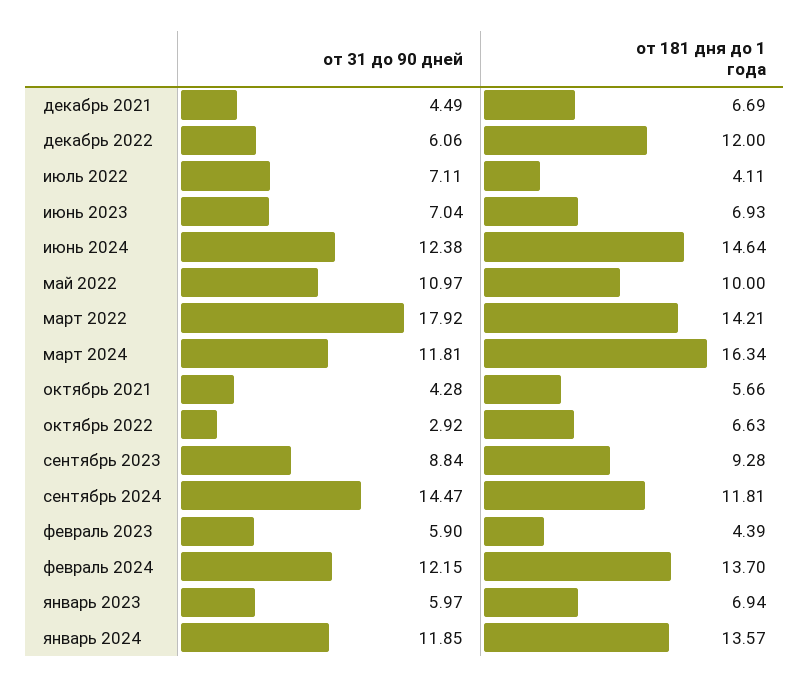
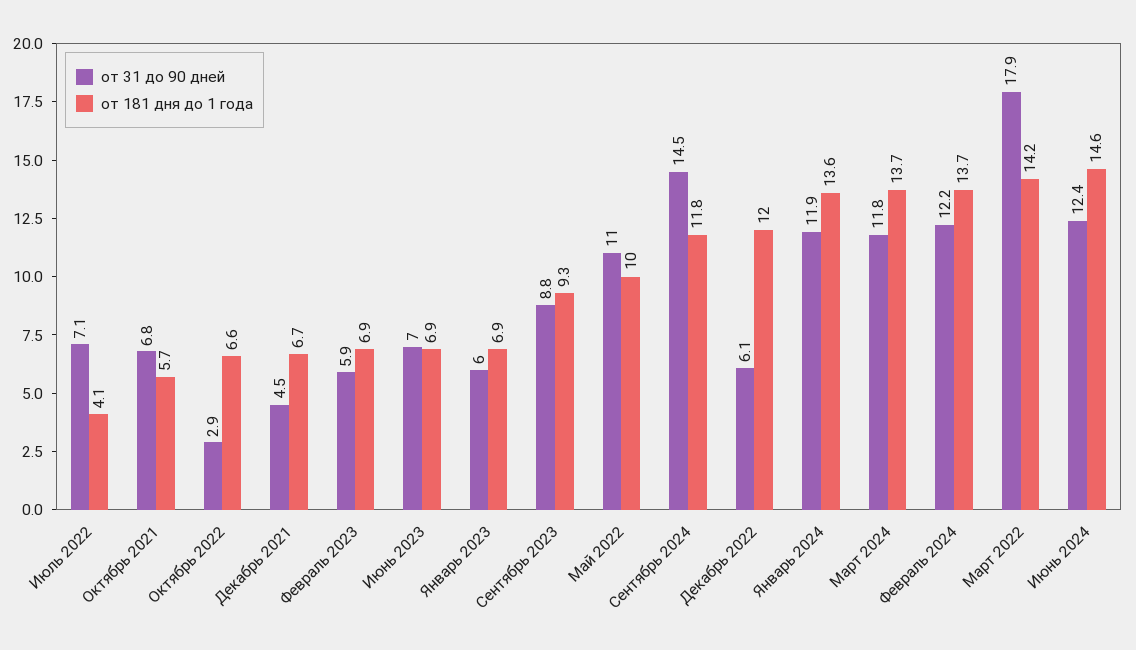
  {
    "от 31 до 90 дней": {
      "декабрь 2021": 4.49,
      "декабрь 2022": 6.06,
      "июль 2022": 7.11,
      "июнь 2023": 7.04,
      "июнь 2024": 12.38,
      "май 2022": 10.97,
      "март 2022": 17.92,
      "март 2024": 11.81,
-     "октябрь 2021": 4.28,
+     "октябрь 2021": 6.8,
      "октябрь 2022": 2.92,
      "сентябрь 2023": 8.84,
      "сентябрь 2024": 14.47,
      "февраль 2023": 5.9,
      "февраль 2024": 12.15,
      "январь 2023": 5.97,
      "январь 2024": 11.85
    },
    "от 181 дня до 1 года": {
      "декабрь 2021": 6.69,
      "декабрь 2022": 12,
      "июль 2022": 4.11,
      "июнь 2023": 6.93,
      "июнь 2024": 14.64,
      "май 2022": 10,
      "март 2022": 14.21,
-     "март 2024": 16.34,
+     "март 2024": 13.7,
      "октябрь 2021": 5.66,
      "октябрь 2022": 6.63,
      "сентябрь 2023": 9.28,
      "сентябрь 2024": 11.81,
-     "февраль 2023": 4.39,
+     "февраль 2023": 6.9,
      "февраль 2024": 13.7,
      "январь 2023": 6.94,
      "январь 2024": 13.57
    }
  }

